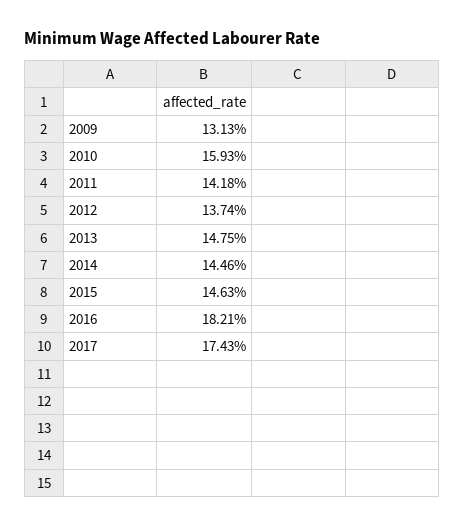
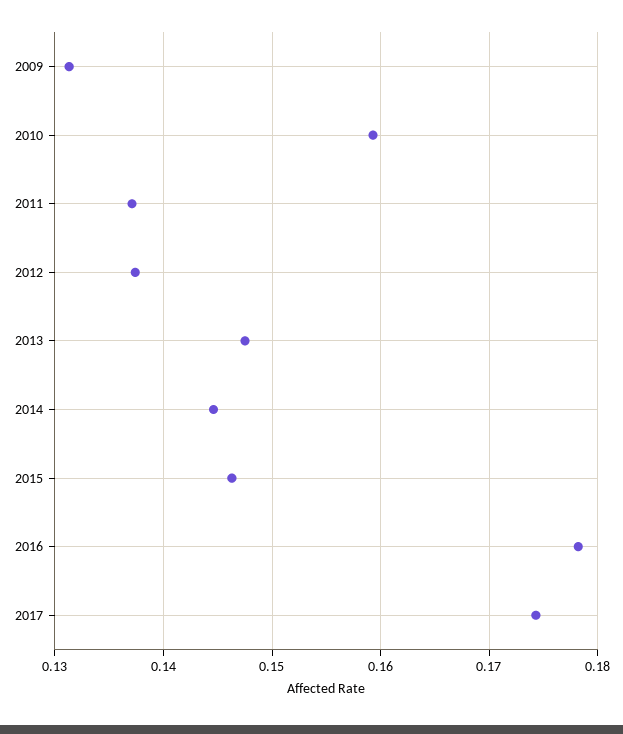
  {
    "2009": 0.1313,
    "2010": 0.1593,
-   "2011": 0.1418,
+   "2011": 0.137,
    "2012": 0.1374,
    "2013": 0.1475,
    "2014": 0.1446,
    "2015": 0.1463,
-   "2016": 0.1821,
+   "2016": 0.178,
    "2017": 0.1743
  }

